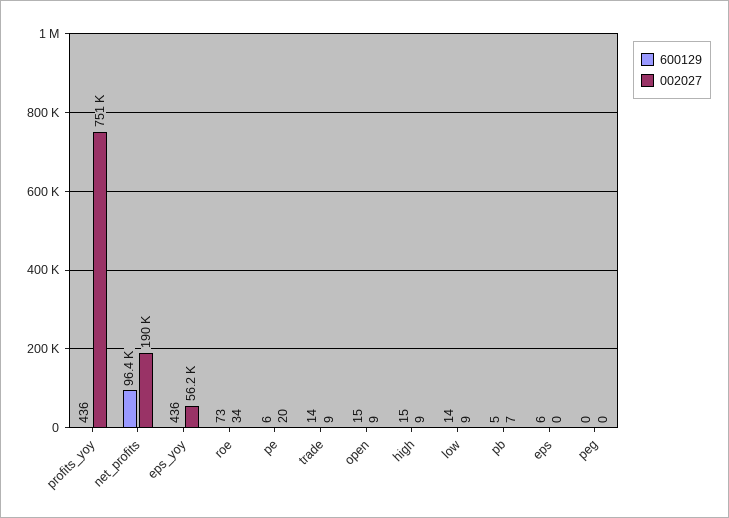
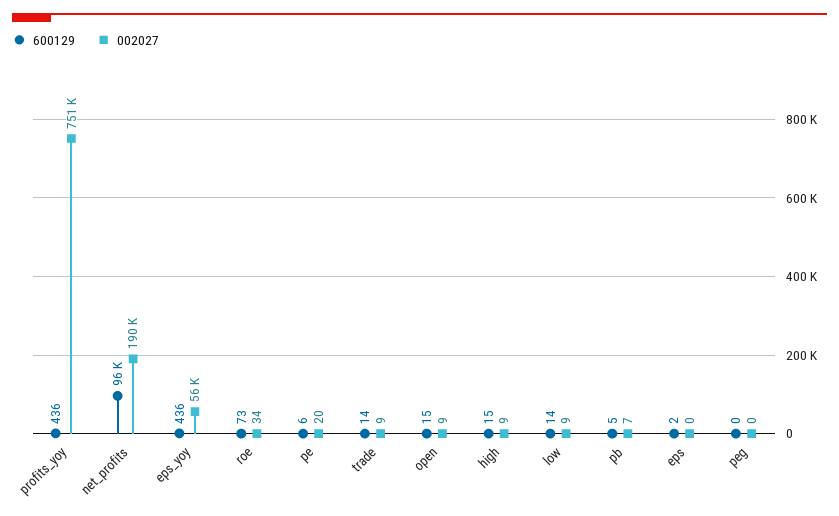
  {
    "600129": {
      "profits_yoy": 436,
      "net_profits": 96400,
      "eps_yoy": 436,
      "roe": 73,
      "pe": 6,
      "trade": 14,
      "open": 15,
      "high": 15,
      "low": 14,
      "pb": 5,
-     "eps": 6,
+     "eps": 2,
      "peg": 0
    },
    "002027": {
      "profits_yoy": 751000,
      "net_profits": 190000,
      "eps_yoy": 56200,
      "roe": 34,
      "pe": 20,
      "trade": 9,
      "open": 9,
      "high": 9,
      "low": 9,
      "pb": 7,
      "eps": 0,
      "peg": 0
    }
  }

